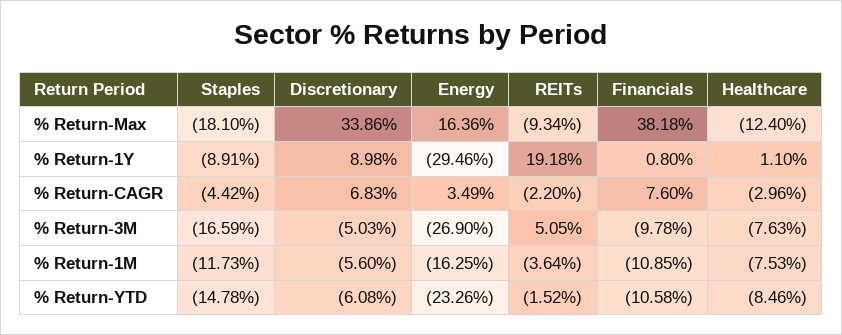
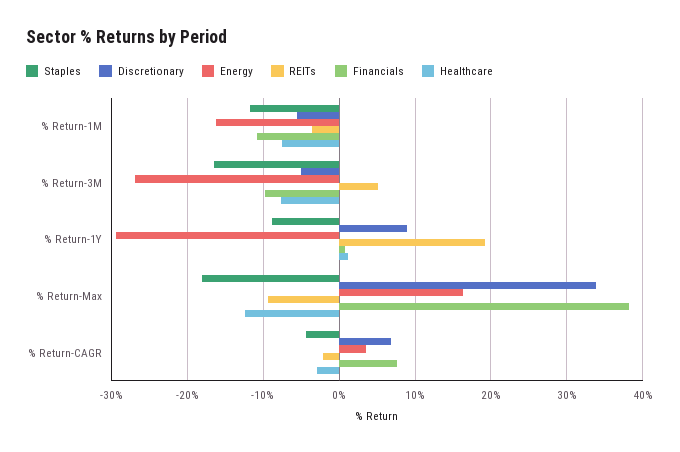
  {
    "Staples": {
      "% Return-Max": -18.1,
      "% Return-1Y": -8.91,
      "% Return-CAGR": -4.42,
      "% Return-3M": -16.59,
-     "% Return-1M": -11.73,
+     "% Return-1M": -11.73
-     "% Return-YTD": -14.78
    },
    "Discretionary": {
      "% Return-Max": 33.86,
      "% Return-1Y": 8.98,
      "% Return-CAGR": 6.83,
      "% Return-3M": -5.03,
-     "% Return-1M": -5.6,
+     "% Return-1M": -5.6
-     "% Return-YTD": -6.08
    },
    "Energy": {
      "% Return-Max": 16.36,
      "% Return-1Y": -29.46,
      "% Return-CAGR": 3.49,
      "% Return-3M": -26.9,
-     "% Return-1M": -16.25,
+     "% Return-1M": -16.25
-     "% Return-YTD": -23.26
    },
    "REITs": {
      "% Return-Max": -9.34,
      "% Return-1Y": 19.18,
      "% Return-CAGR": -2.2,
      "% Return-3M": 5.05,
-     "% Return-1M": -3.64,
+     "% Return-1M": -3.64
-     "% Return-YTD": -1.52
    },
    "Financials": {
      "% Return-Max": 38.18,
      "% Return-1Y": 0.8,
      "% Return-CAGR": 7.6,
      "% Return-3M": -9.78,
-     "% Return-1M": -10.85,
+     "% Return-1M": -10.85
-     "% Return-YTD": -10.58
    },
    "Healthcare": {
      "% Return-Max": -12.4,
      "% Return-1Y": 1.1,
      "% Return-CAGR": -2.96,
      "% Return-3M": -7.63,
-     "% Return-1M": -7.53,
+     "% Return-1M": -7.53
-     "% Return-YTD": -8.46
    }
  }

